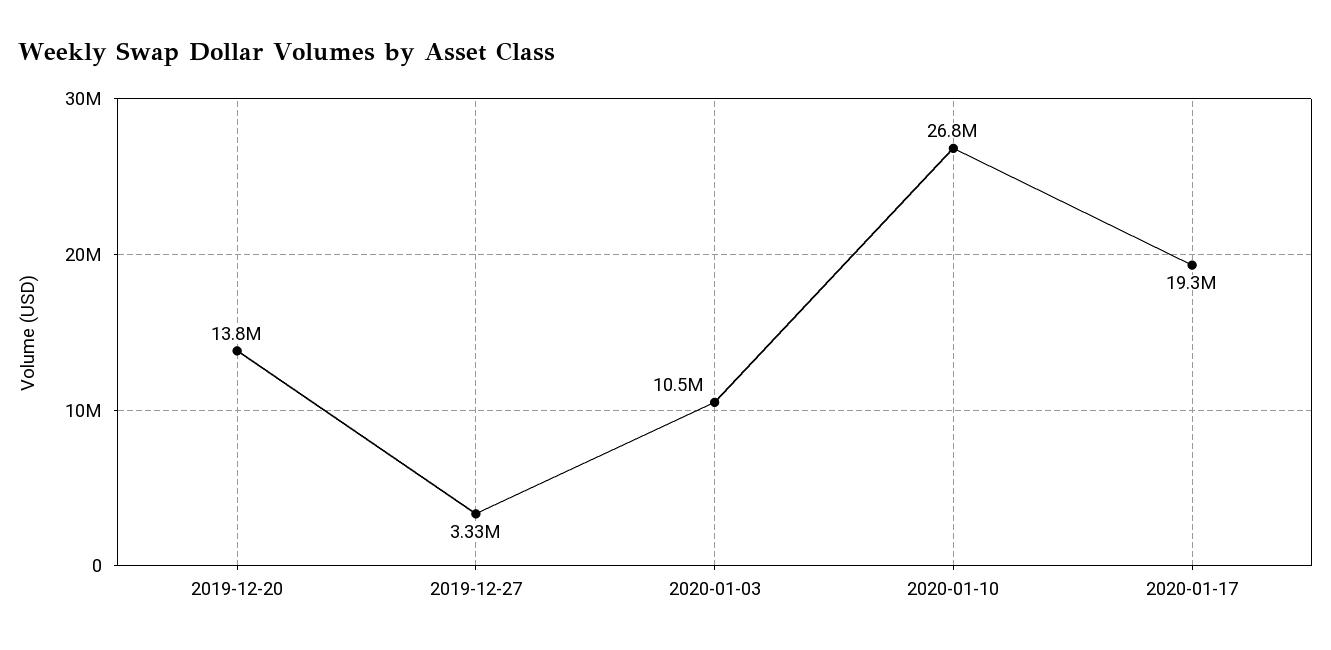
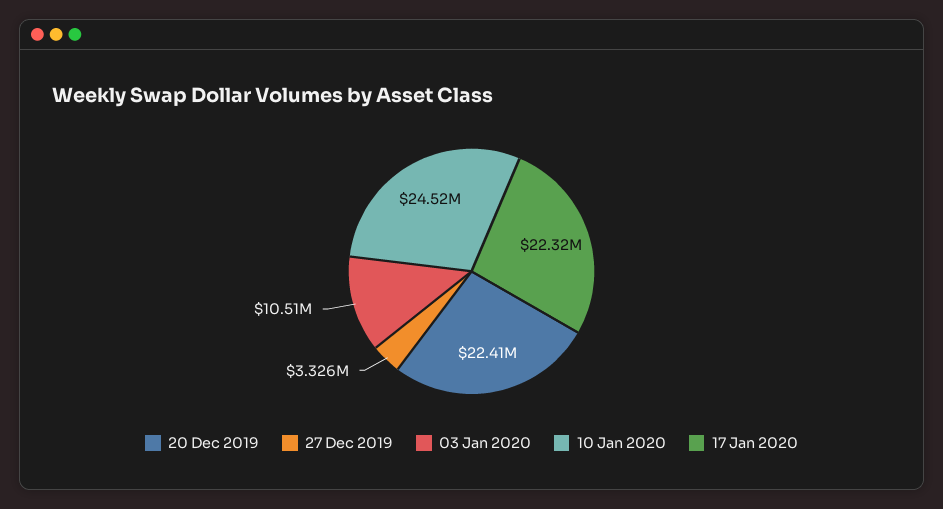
  {
-   "2019-12-20": 13800000,
+   "2019-12-20": 22410000,
    "2019-12-27": 3326000,
    "2020-01-03": 10510000,
-   "2020-01-10": 26800000,
+   "2020-01-10": 24520000,
-   "2020-01-17": 19300000
+   "2020-01-17": 22320000
  }

